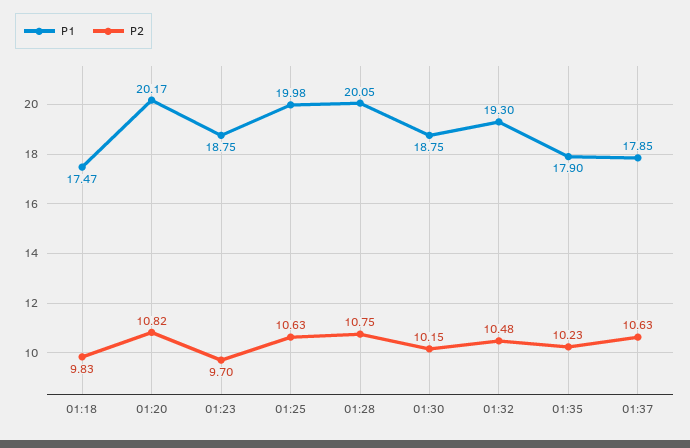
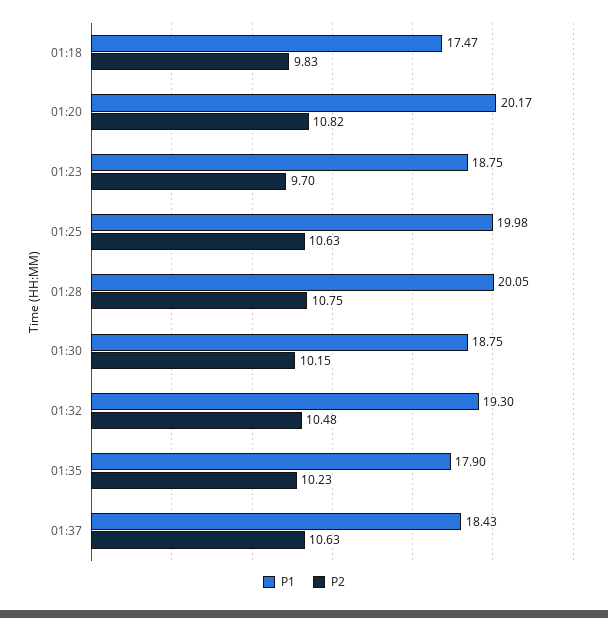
  {
    "P1": {
      "01:18": 17.47,
      "01:20": 20.17,
      "01:23": 18.75,
      "01:25": 19.98,
      "01:28": 20.05,
      "01:30": 18.75,
      "01:32": 19.3,
      "01:35": 17.9,
-     "01:37": 17.85
+     "01:37": 18.43
    },
    "P2": {
      "01:18": 9.83,
      "01:20": 10.82,
      "01:23": 9.7,
      "01:25": 10.63,
      "01:28": 10.75,
      "01:30": 10.15,
      "01:32": 10.48,
      "01:35": 10.23,
      "01:37": 10.63
    }
  }

